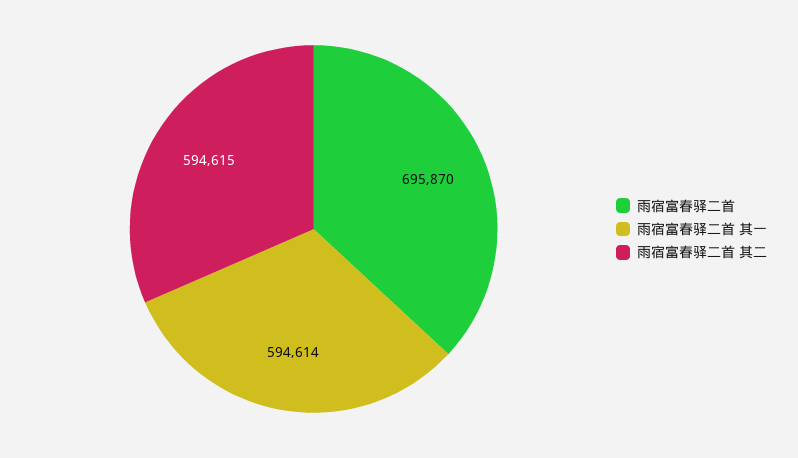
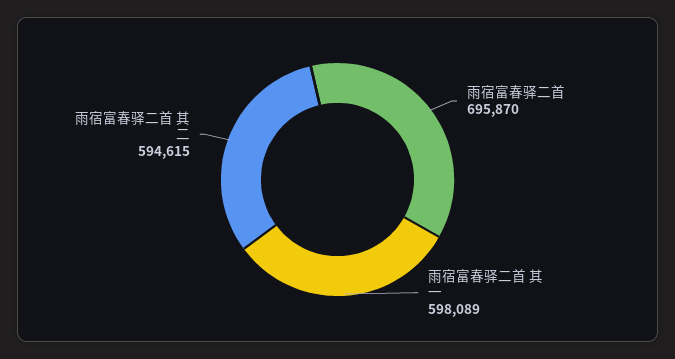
  {
    "雨宿富春驿二首": 695870,
-   "雨宿富春驿二首 其一": 594614,
+   "雨宿富春驿二首 其一": 598089,
    "雨宿富春驿二首 其二": 594615
  }

